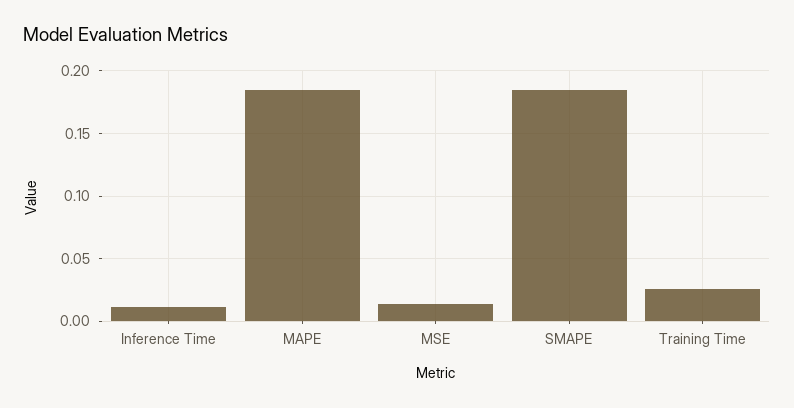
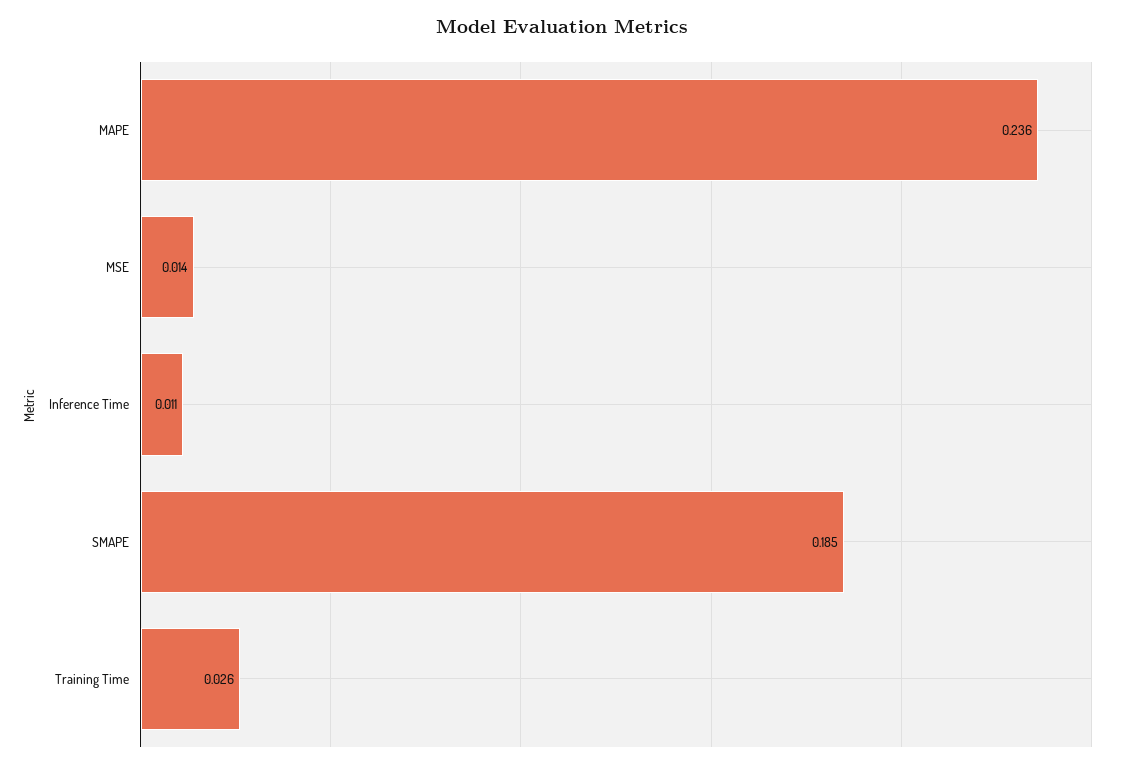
  {
    "Inference Time": 0.011,
-   "MAPE": 0.185,
+   "MAPE": 0.236,
    "MSE": 0.014,
    "SMAPE": 0.185,
    "Training Time": 0.026
  }

